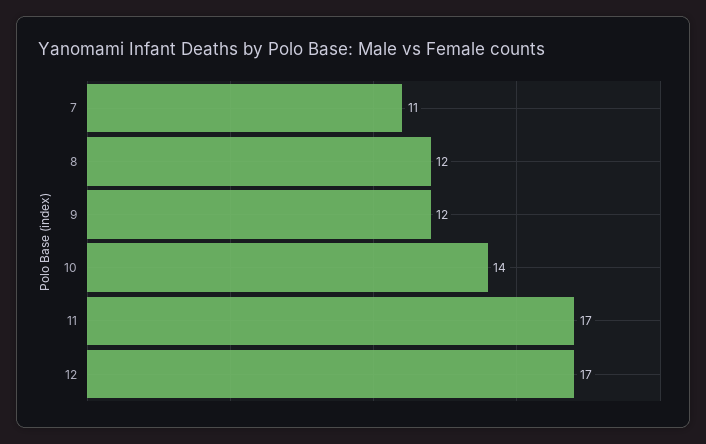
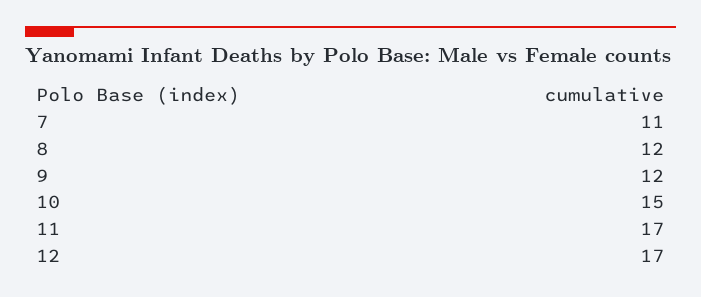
  {
    "7": 11,
    "8": 12,
    "9": 12,
-   "10": 14,
+   "10": 15,
    "11": 17,
    "12": 17
  }

